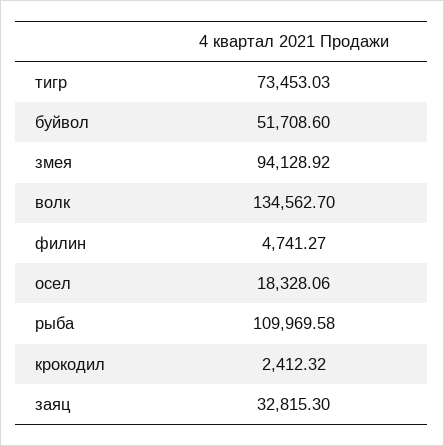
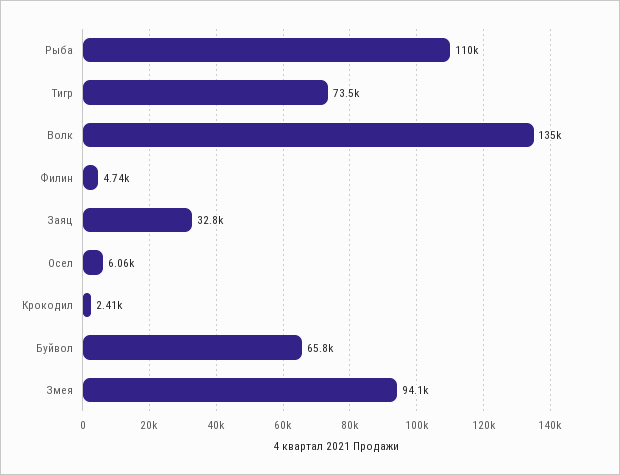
  {
    "тигр": 73453.03,
-   "буйвол": 51708.6,
+   "буйвол": 65800,
    "змея": 94128.92,
    "волк": 134562.7,
    "филин": 4741.27,
-   "осел": 18328.06,
+   "осел": 6060,
    "рыба": 109969.58,
    "крокодил": 2412.32,
    "заяц": 32815.3
  }

